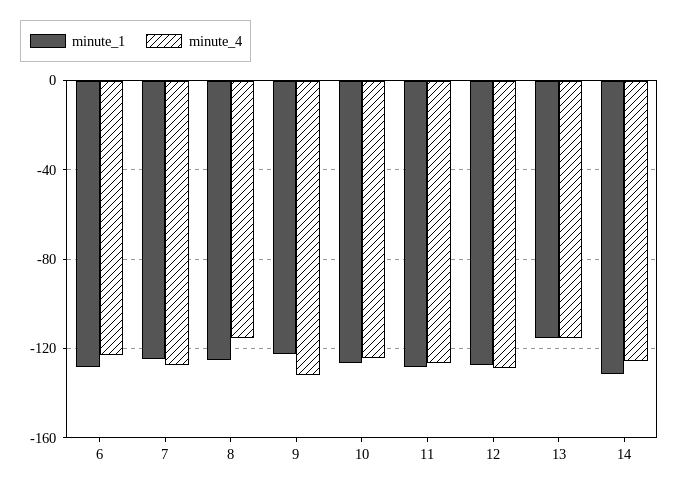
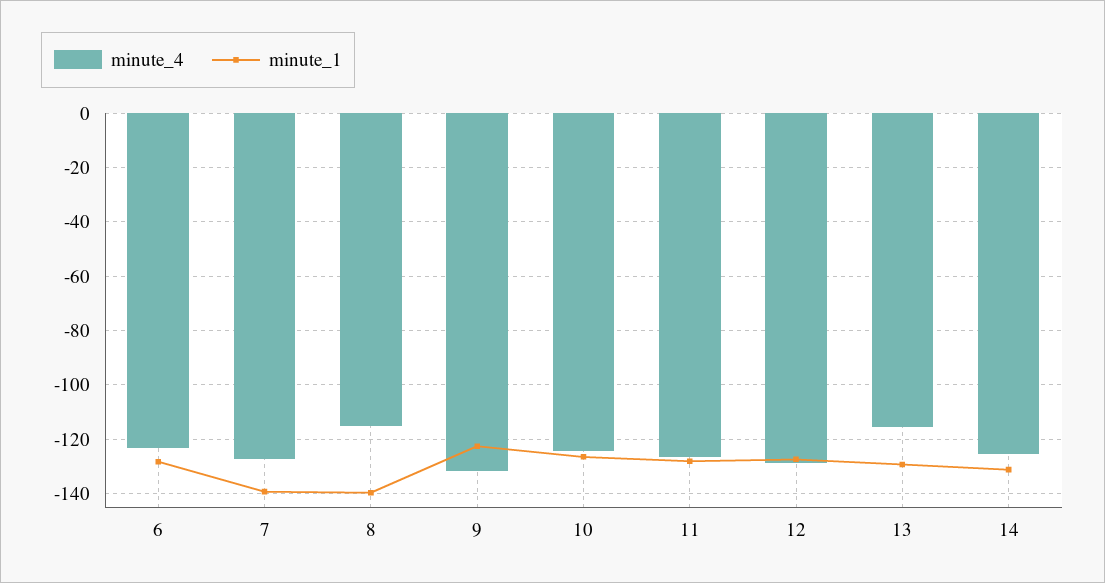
  {
    "minute_1": {
      "6": -127.5,
-     "7": -125,
+     "7": -140,
-     "8": -125,
+     "8": -140,
      "9": -122.5,
      "10": -127.5,
      "11": -127.5,
      "12": -127.5,
-     "13": -115,
+     "13": -130,
      "14": -130
    },
    "minute_4": {
      "6": -122.5,
      "7": -127.5,
      "8": -115,
      "9": -132.5,
      "10": -125,
      "11": -127.5,
      "12": -130,
      "13": -115,
      "14": -125
    }
  }

